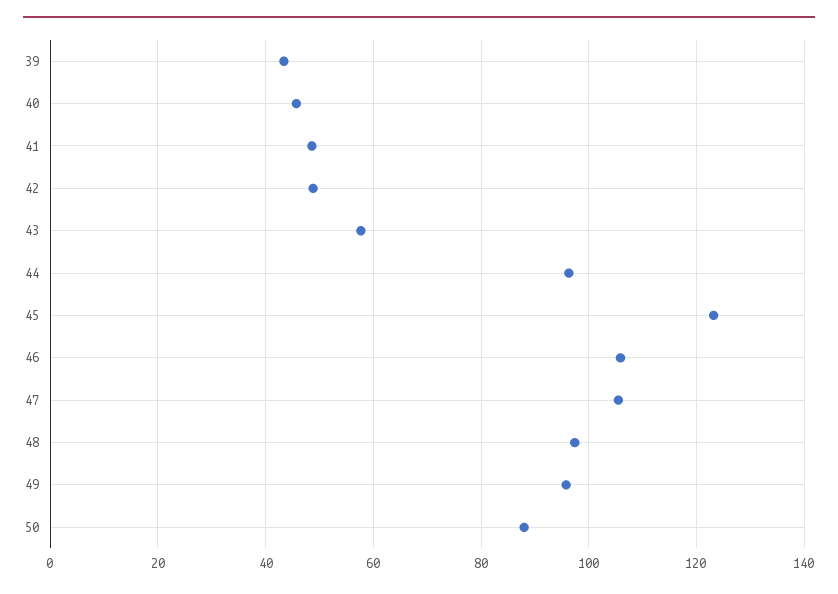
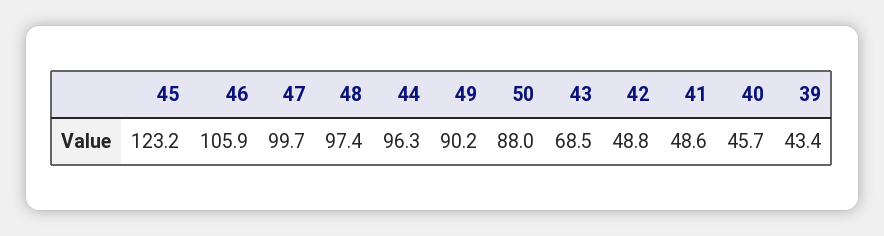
  {
    "39": 43.4,
    "40": 45.7,
    "41": 48.6,
    "42": 48.8,
-   "43": 58,
+   "43": 68.5,
    "44": 96.3,
    "45": 123.2,
    "46": 105.9,
-   "47": 106,
+   "47": 99.7,
    "48": 97.4,
-   "49": 96,
+   "49": 90.2,
    "50": 88
  }

